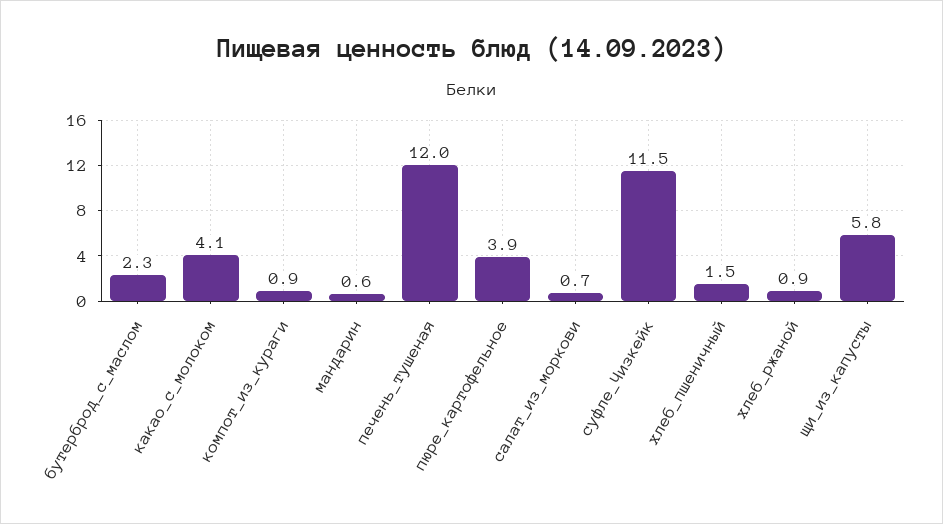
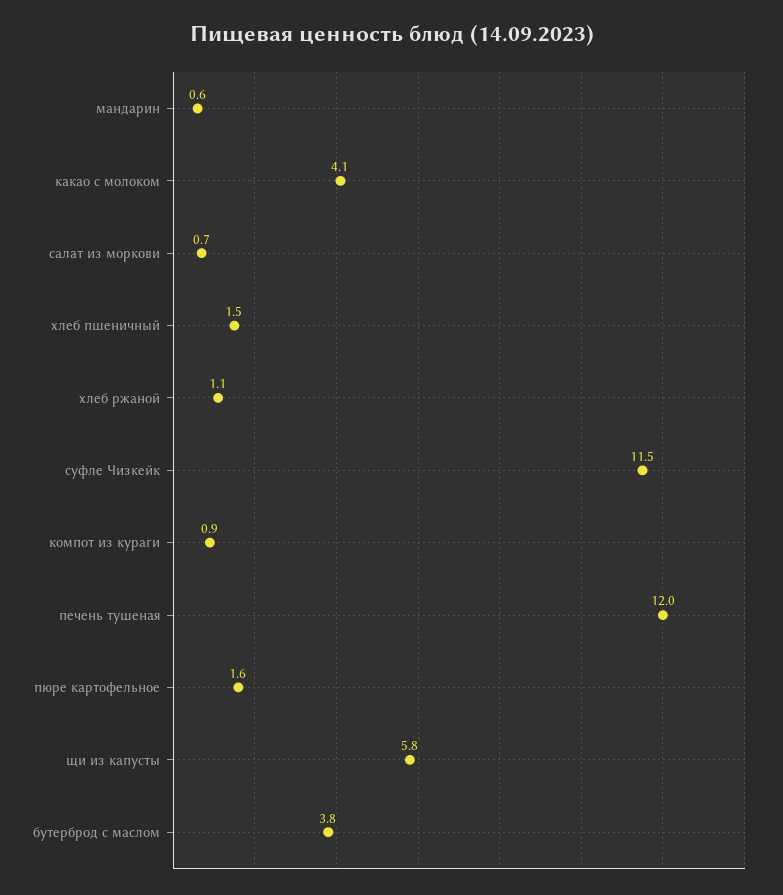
  {
-   "бутерброд_с_маслом": 2.3,
+   "бутерброд_с_маслом": 3.8,
    "какао_с_молоком": 4.1,
    "компот_из_кураги": 0.9,
    "мандарин": 0.6,
    "печень_тушеная": 12,
-   "пюре_картофельное": 3.9,
+   "пюре_картофельное": 1.6,
    "салат_из_моркови": 0.7,
    "суфле_Чизкейк": 11.5,
    "хлеб_пшеничный": 1.5,
-   "хлеб_ржаной": 0.9,
+   "хлеб_ржаной": 1.1,
    "щи_из_капусты": 5.8
  }

